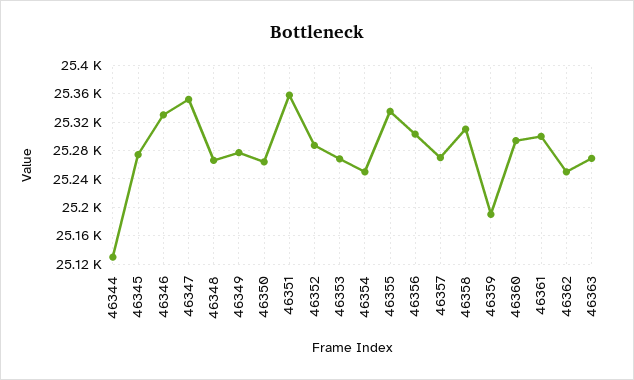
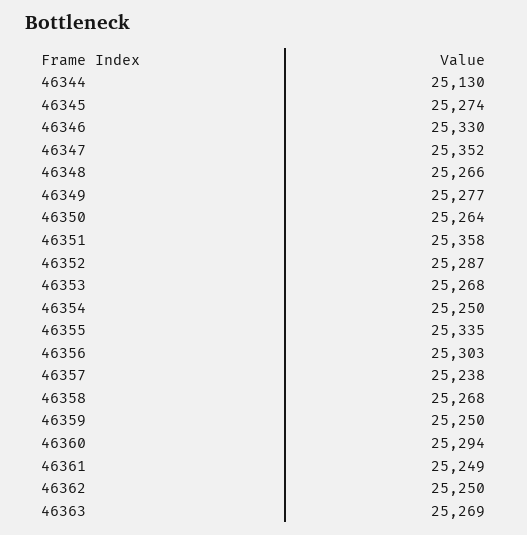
  {
    "46344": 25130,
    "46345": 25274,
    "46346": 25330,
    "46347": 25352,
    "46348": 25266,
    "46349": 25277,
    "46350": 25264,
    "46351": 25358,
    "46352": 25287,
    "46353": 25268,
    "46354": 25250,
    "46355": 25335,
    "46356": 25303,
-   "46357": 25270,
+   "46357": 25238,
-   "46358": 25310,
+   "46358": 25268,
-   "46359": 25190,
+   "46359": 25250,
    "46360": 25294,
-   "46361": 25300,
+   "46361": 25249,
    "46362": 25250,
    "46363": 25269
  }

